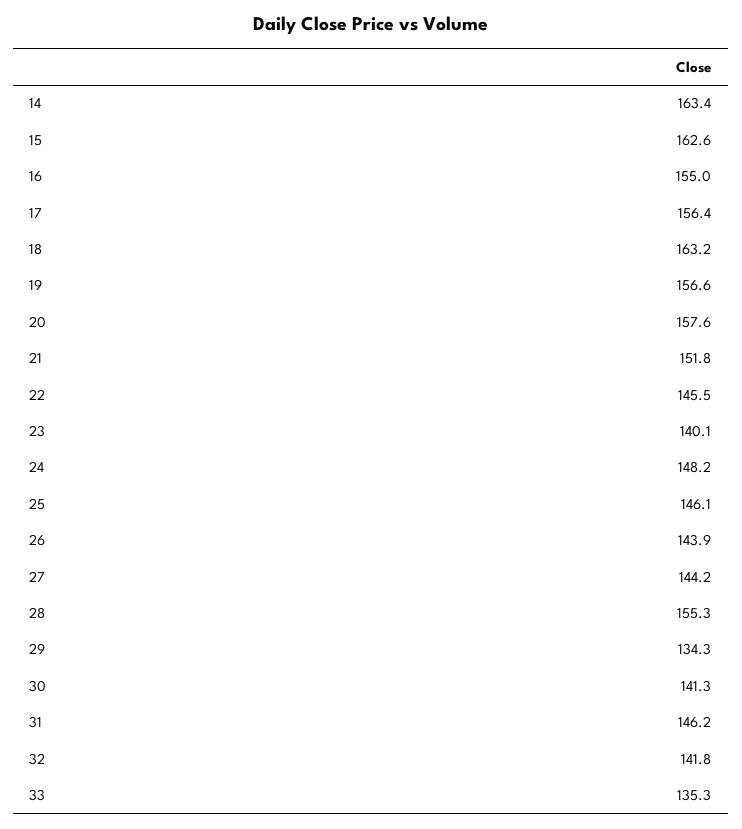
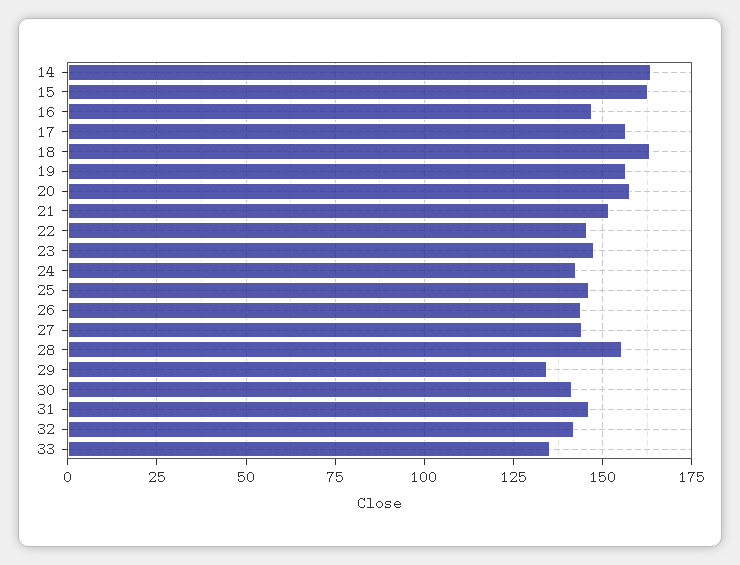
  {
    "14": 163.4,
    "15": 162.6,
-   "16": 155,
+   "16": 147.5,
    "17": 156.4,
    "18": 163.2,
    "19": 156.6,
    "20": 157.6,
    "21": 151.8,
    "22": 145.5,
-   "23": 140.1,
+   "23": 147.5,
-   "24": 148.2,
+   "24": 142.5,
    "25": 146.1,
    "26": 143.9,
    "27": 144.2,
    "28": 155.3,
    "29": 134.3,
    "30": 141.3,
    "31": 146.2,
    "32": 141.8,
    "33": 135.3
  }

